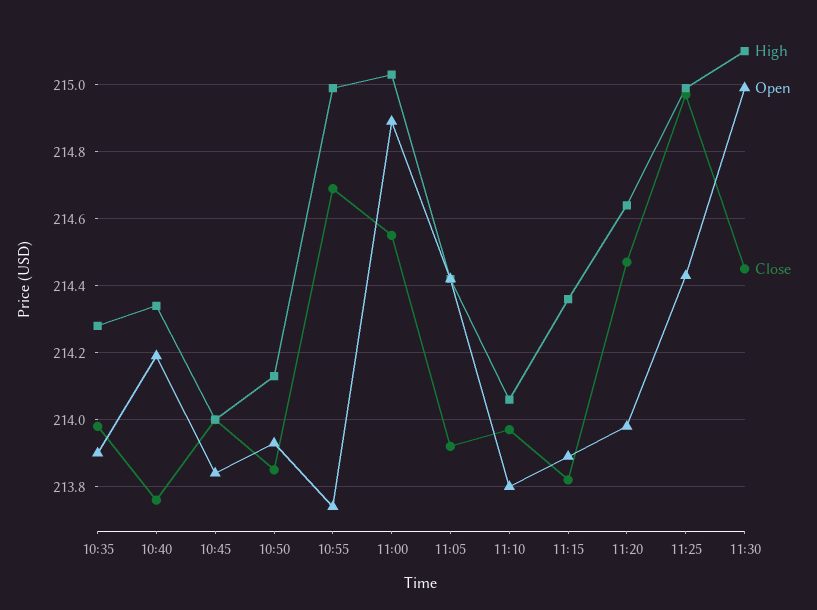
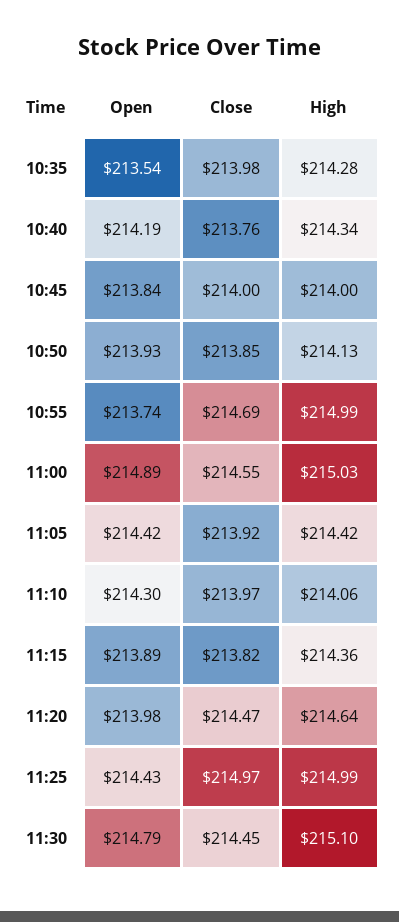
  {
    "High": {
      "10:35": 214.28,
      "10:40": 214.34,
      "10:45": 214,
      "10:50": 214.13,
      "10:55": 214.99,
      "11:00": 215.03,
      "11:05": 214.42,
      "11:10": 214.06,
      "11:15": 214.36,
      "11:20": 214.64,
      "11:25": 214.99,
      "11:30": 215.1
    },
    "Open": {
-     "10:35": 213.9,
+     "10:35": 213.54,
      "10:40": 214.19,
      "10:45": 213.84,
      "10:50": 213.93,
      "10:55": 213.74,
      "11:00": 214.89,
      "11:05": 214.42,
-     "11:10": 213.8,
+     "11:10": 214.3,
      "11:15": 213.89,
      "11:20": 213.98,
      "11:25": 214.43,
-     "11:30": 215
+     "11:30": 214.79
    },
    "Close": {
      "10:35": 213.98,
      "10:40": 213.76,
      "10:45": 214,
      "10:50": 213.85,
      "10:55": 214.69,
      "11:00": 214.55,
      "11:05": 213.92,
      "11:10": 213.97,
      "11:15": 213.82,
      "11:20": 214.47,
      "11:25": 214.97,
      "11:30": 214.45
    }
  }

